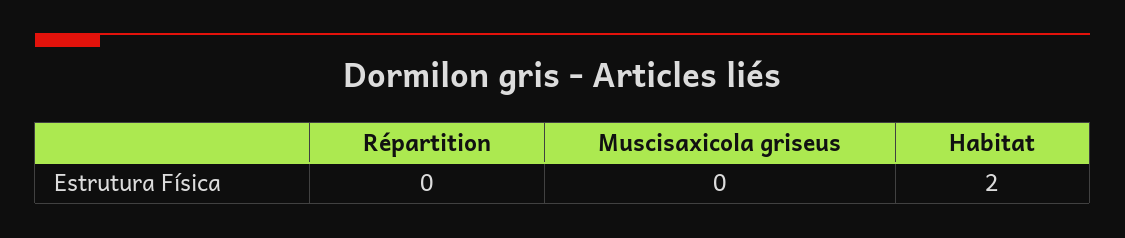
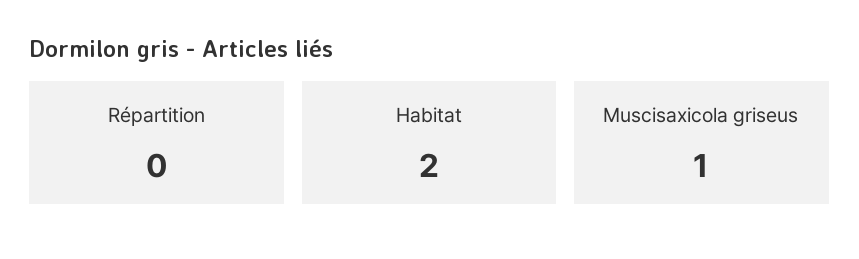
  {
    "Répartition": 0,
-   "Muscisaxicola griseus": 0,
+   "Muscisaxicola griseus": 1,
    "Habitat": 2
  }

